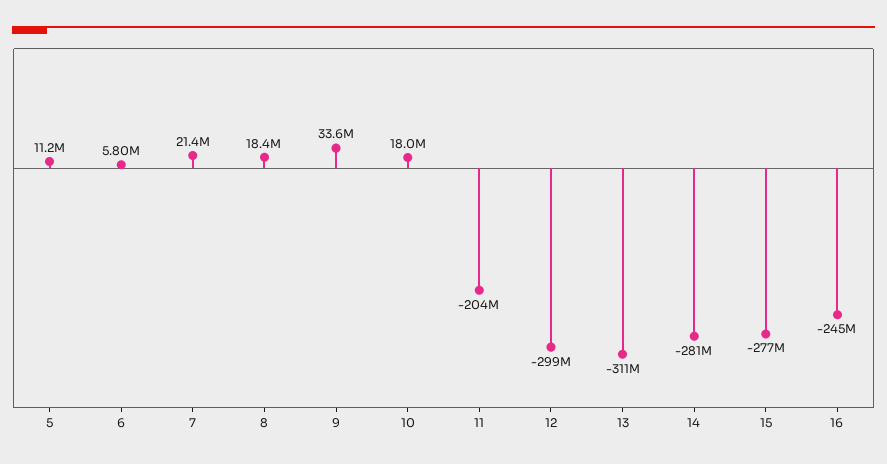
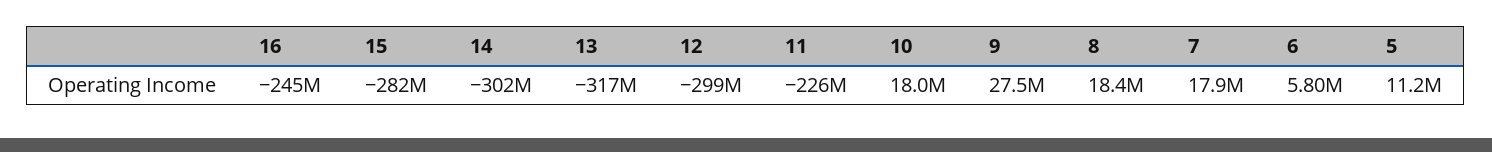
  {
    "5": 11200000,
    "6": 5800000,
-   "7": 21400000,
+   "7": 17900000,
    "8": 18400000,
-   "9": 33600000,
+   "9": 27500000,
    "10": 18000000,
-   "11": -204000000,
+   "11": -226000000,
    "12": -299000000,
-   "13": -311000000,
+   "13": -317000000,
-   "14": -281000000,
+   "14": -302000000,
-   "15": -277000000,
+   "15": -282000000,
    "16": -245000000
  }

